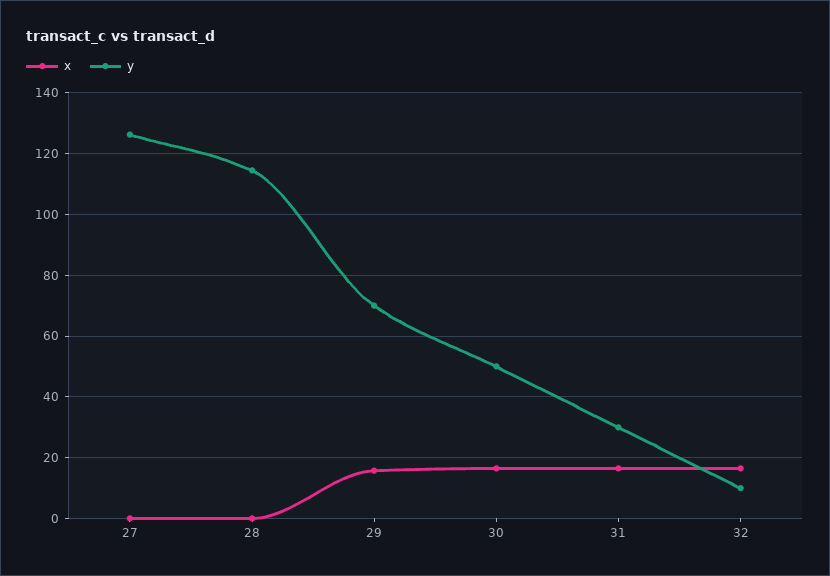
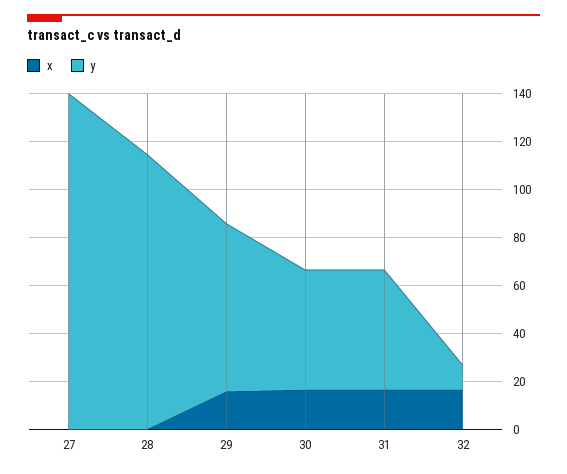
  {
    "x": {
      "27": 0,
      "28": 0,
      "29": 16,
      "30": 16,
      "31": 16,
      "32": 16
    },
    "y": {
-     "27": 126,
+     "27": 140,
      "28": 114,
      "29": 70,
      "30": 50,
-     "31": 30,
+     "31": 50,
      "32": 10
    }
  }

